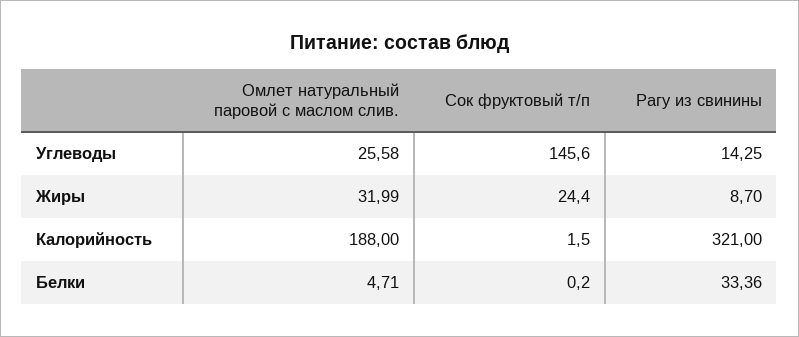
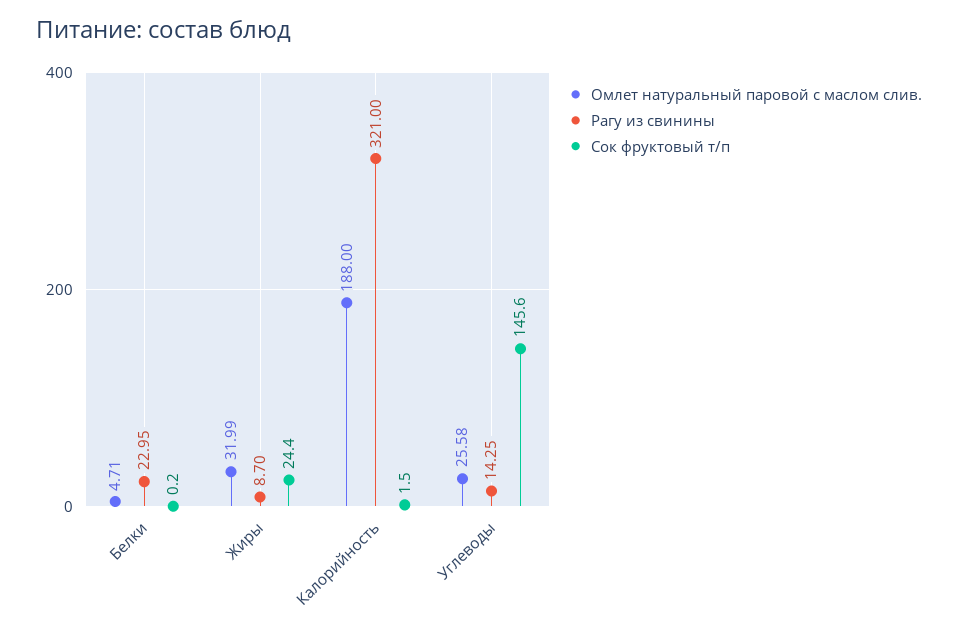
  {
    "Омлет натуральный паровой с маслом слив.": {
      "Углеводы": 25.58,
      "Жиры": 31.99,
      "Калорийность": 188,
      "Белки": 4.71
    },
    "Сок фруктовый т/п": {
      "Углеводы": 145.6,
      "Жиры": 24.4,
      "Калорийность": 1.5,
      "Белки": 0.2
    },
    "Рагу из свинины": {
      "Углеводы": 14.25,
      "Жиры": 8.7,
      "Калорийность": 321,
-     "Белки": 33.36
+     "Белки": 22.95
    }
  }

